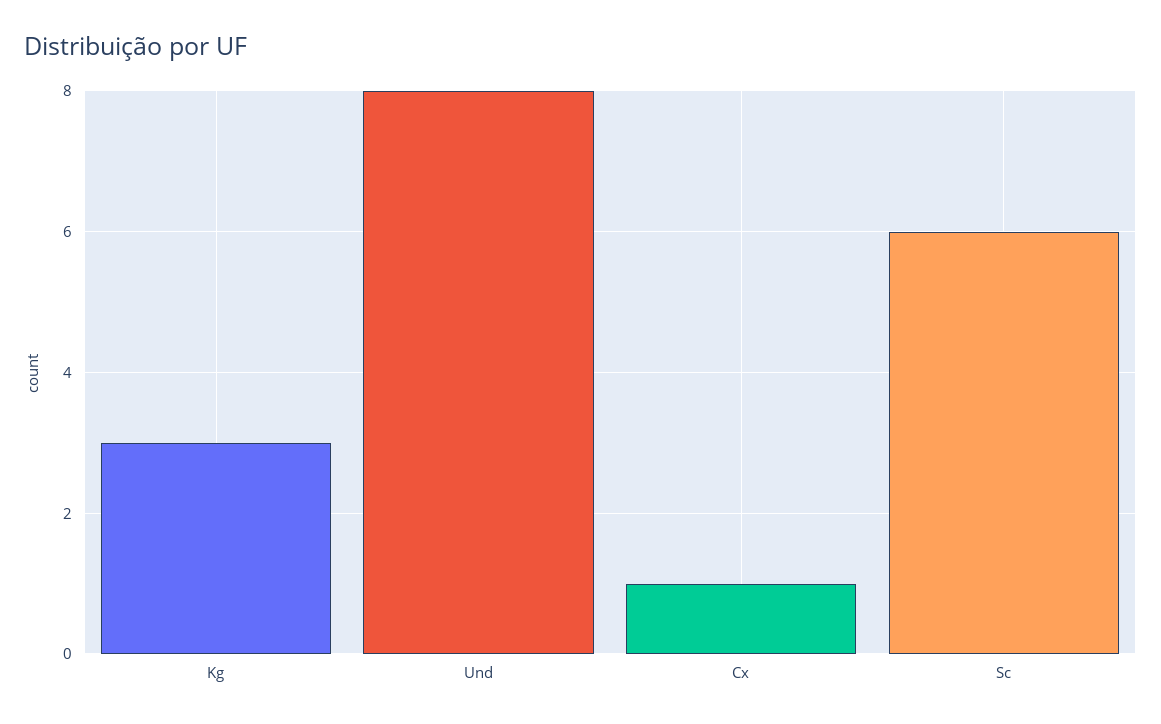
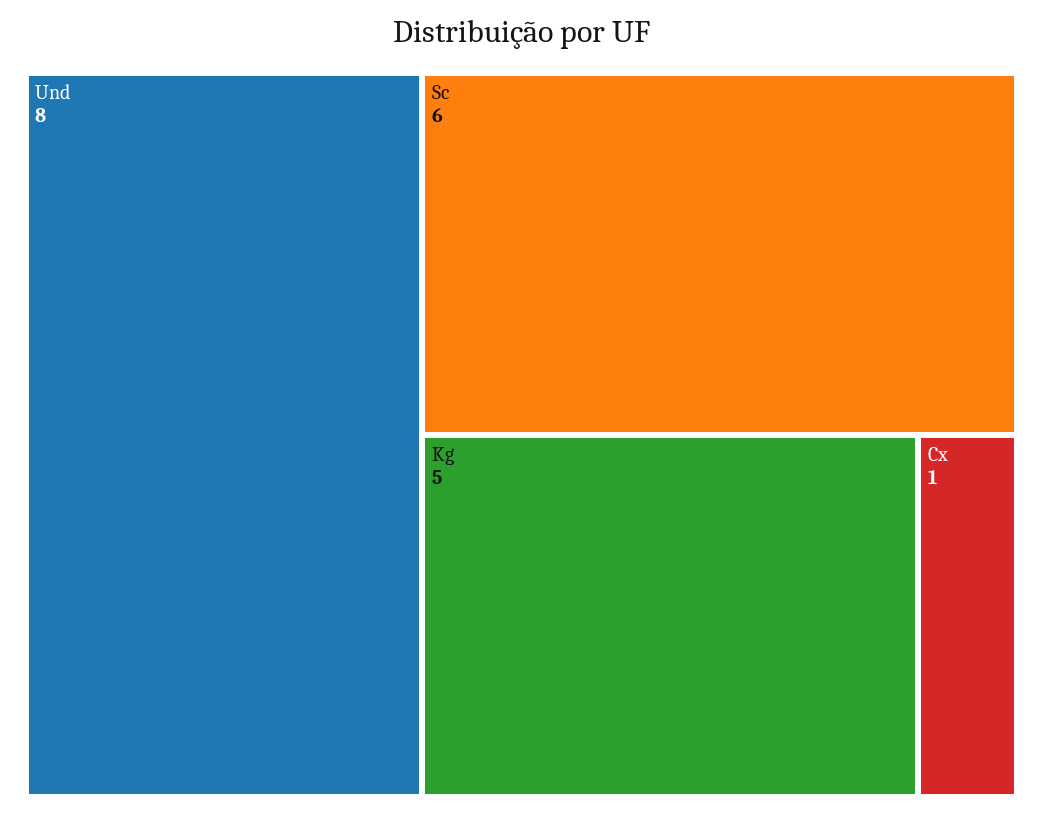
  {
-   "Kg": 3,
+   "Kg": 5,
    "Und": 8,
    "Cx": 1,
    "Sc": 6
  }

